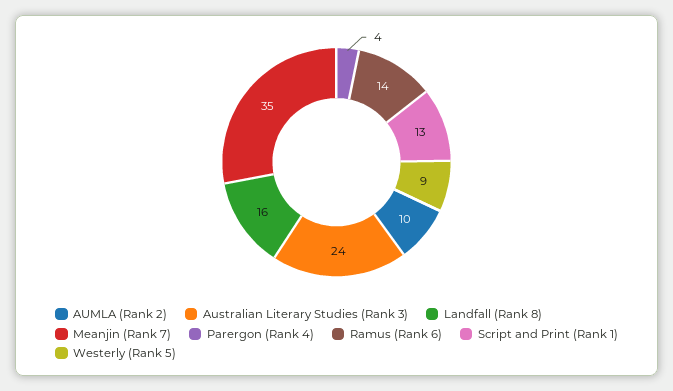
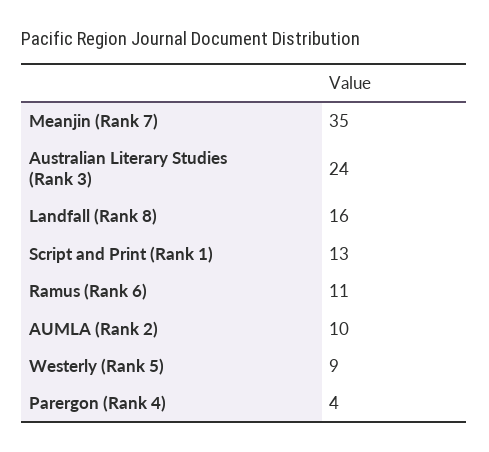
  {
    "AUMLA (Rank 2)": 10,
    "Australian Literary Studies (Rank 3)": 24,
    "Landfall (Rank 8)": 16,
    "Meanjin (Rank 7)": 35,
    "Parergon (Rank 4)": 4,
-   "Ramus (Rank 6)": 14,
+   "Ramus (Rank 6)": 11,
    "Script and Print (Rank 1)": 13,
    "Westerly (Rank 5)": 9
  }

